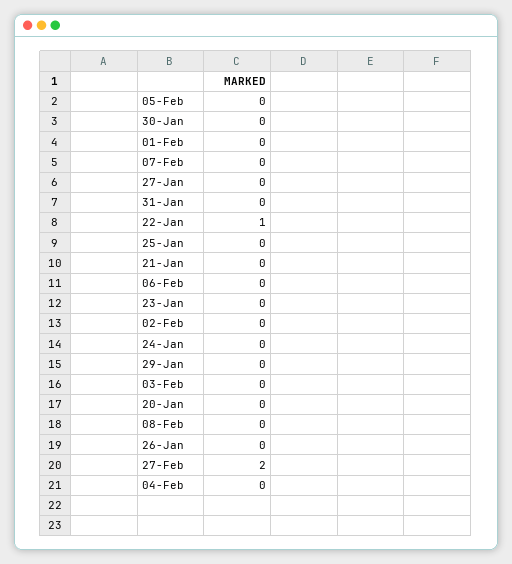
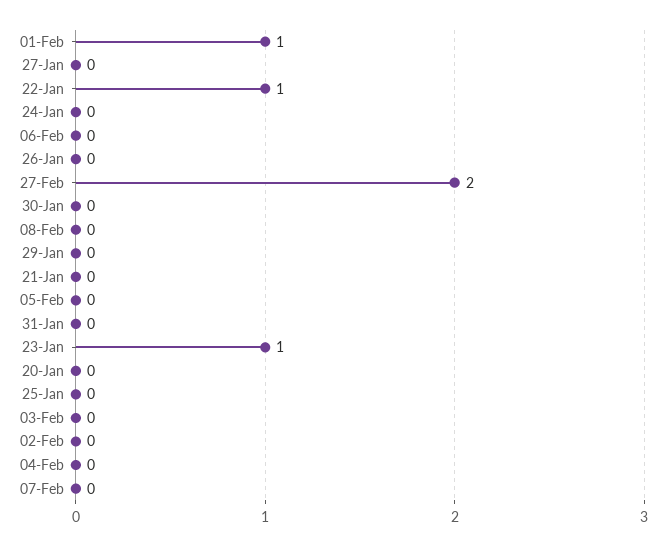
  {
    "05-Feb": 0,
    "30-Jan": 0,
-   "01-Feb": 0,
+   "01-Feb": 1,
    "07-Feb": 0,
    "27-Jan": 0,
    "31-Jan": 0,
    "22-Jan": 1,
    "25-Jan": 0,
    "21-Jan": 0,
    "06-Feb": 0,
-   "23-Jan": 0,
+   "23-Jan": 1,
    "02-Feb": 0,
    "24-Jan": 0,
    "29-Jan": 0,
    "03-Feb": 0,
    "20-Jan": 0,
    "08-Feb": 0,
    "26-Jan": 0,
    "27-Feb": 2,
    "04-Feb": 0
  }

